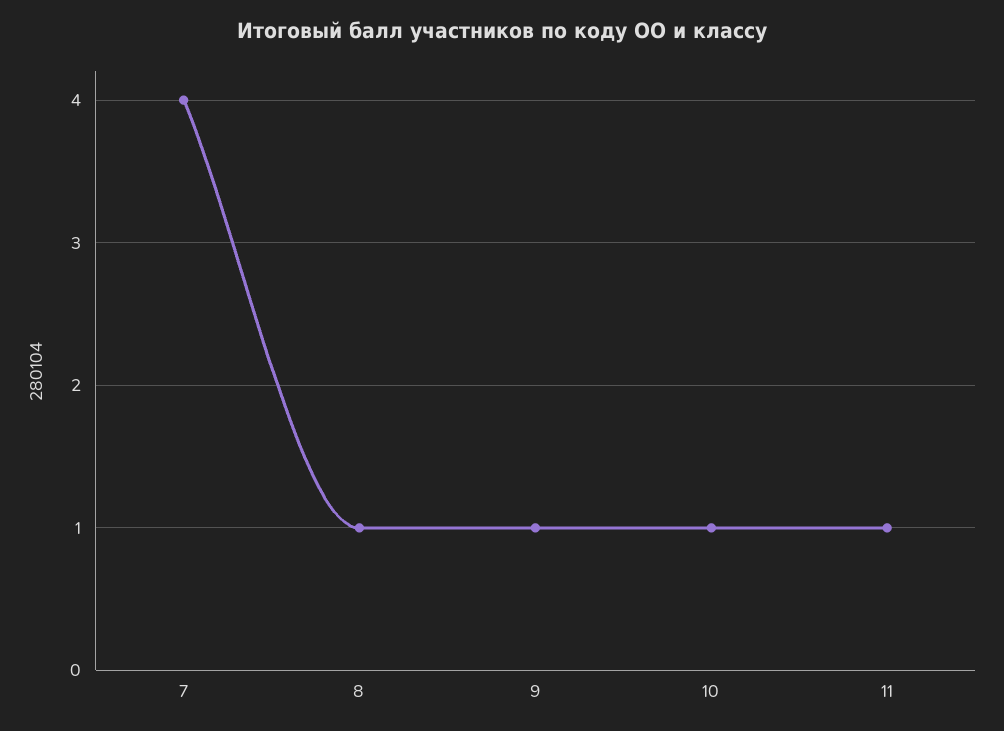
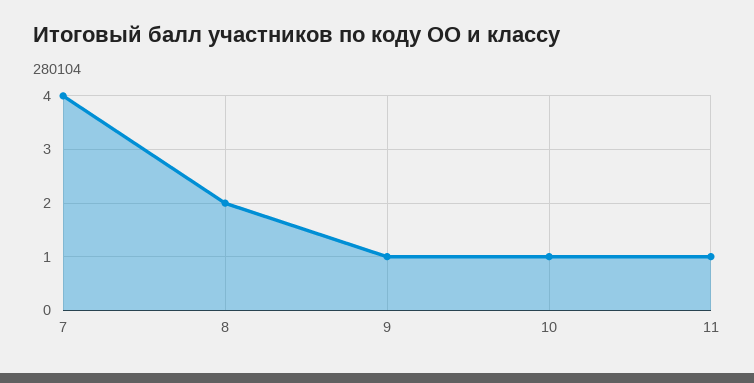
  {
    "7": 4,
-   "8": 1,
+   "8": 2,
    "9": 1,
    "10": 1,
    "11": 1
  }

